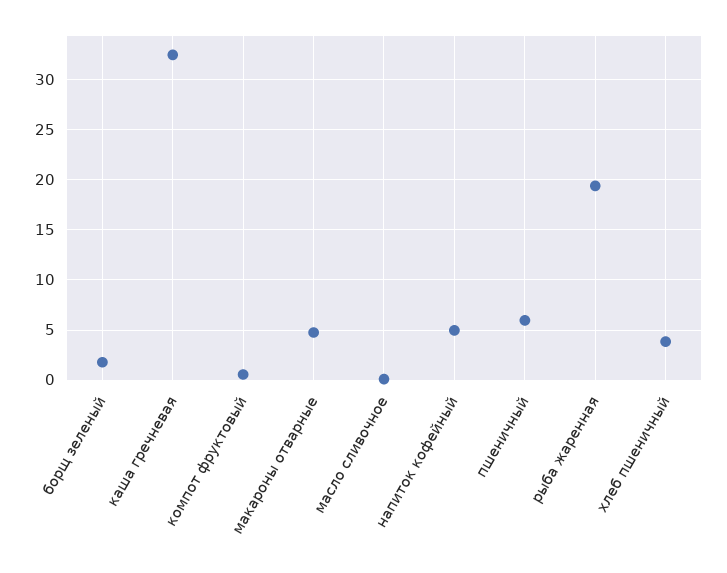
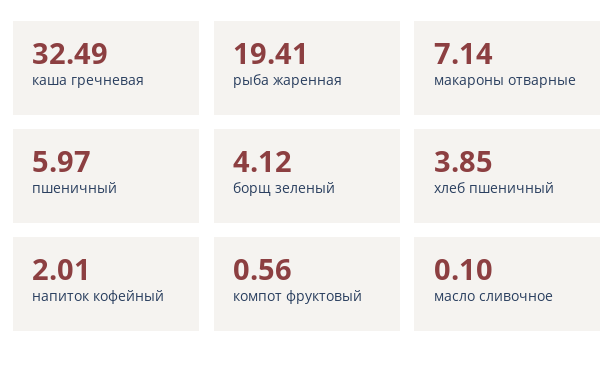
  {
-   "борщ зеленый": 2,
+   "борщ зеленый": 4.12,
    "каша гречневая": 32.49,
    "компот фруктовый": 0.56,
-   "макароны отварные": 5,
+   "макароны отварные": 7.14,
    "масло сливочное": 0.1,
-   "напиток кофейный": 5,
+   "напиток кофейный": 2.01,
    "пшеничный": 5.97,
    "рыба жаренная": 19.41,
    "хлеб пшеничный": 3.85
  }

